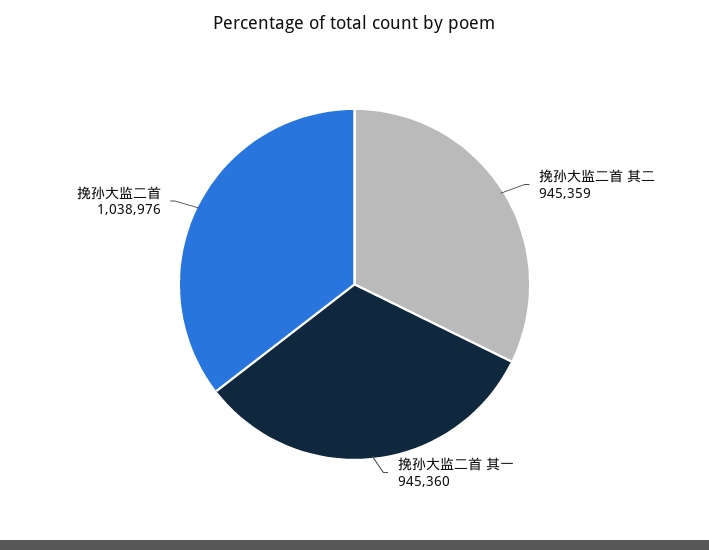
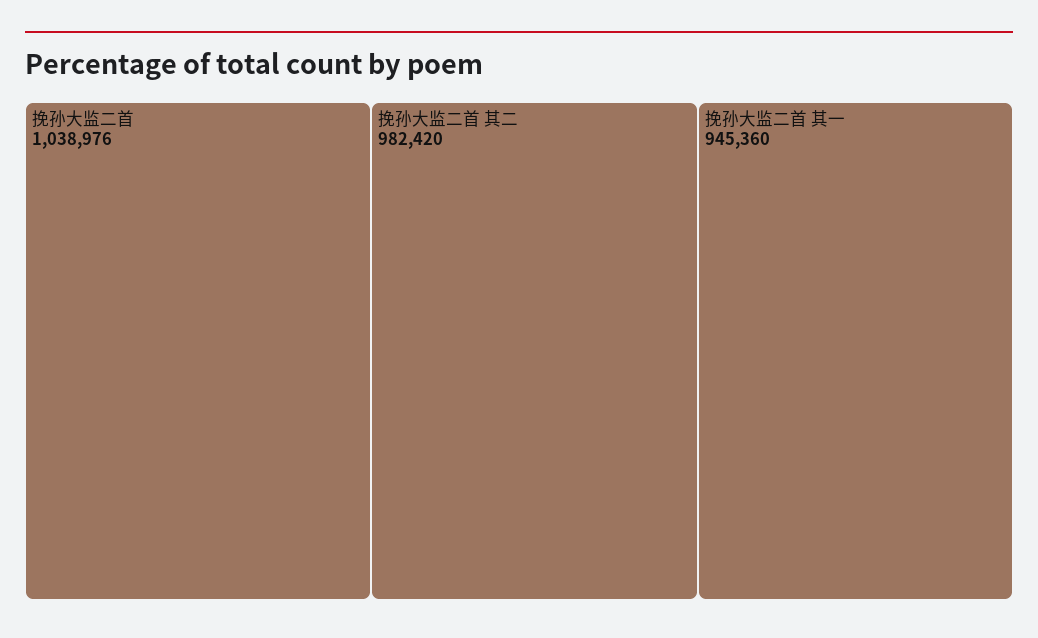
  {
-   "挽孙大监二首 其二": 945359,
+   "挽孙大监二首 其二": 982420,
    "挽孙大监二首 其一": 945360,
    "挽孙大监二首": 1038976
  }

